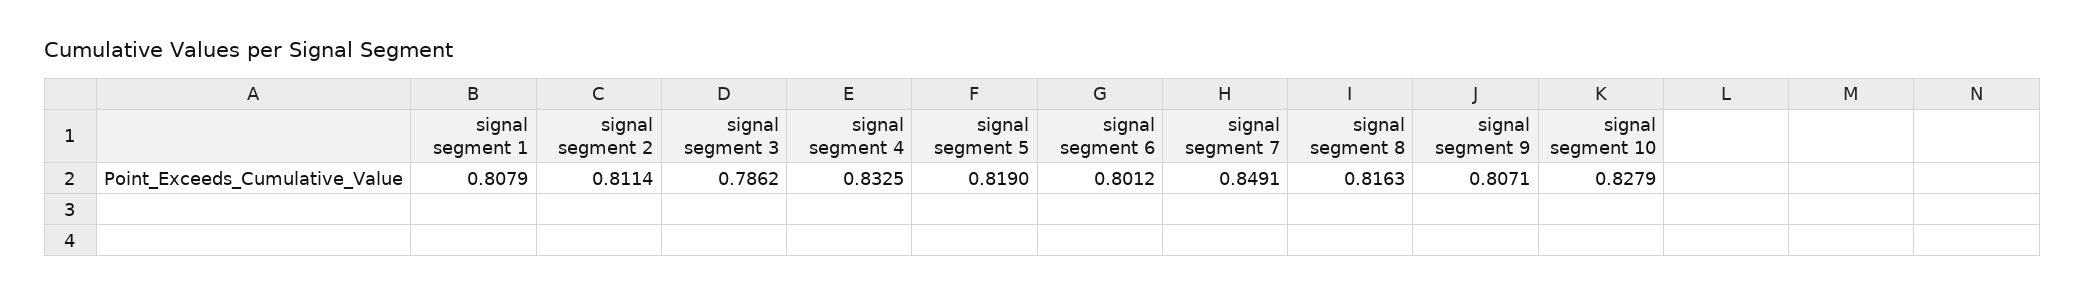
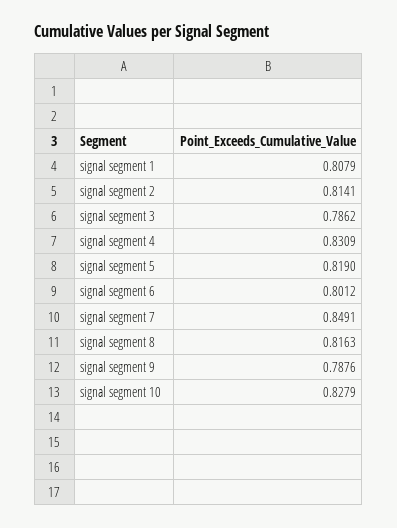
  {
    "signal segment 1": 0.8079,
-   "signal segment 2": 0.8114,
+   "signal segment 2": 0.8141,
    "signal segment 3": 0.7862,
-   "signal segment 4": 0.8325,
+   "signal segment 4": 0.8309,
    "signal segment 5": 0.819,
    "signal segment 6": 0.8012,
    "signal segment 7": 0.8491,
    "signal segment 8": 0.8163,
-   "signal segment 9": 0.8071,
+   "signal segment 9": 0.7876,
    "signal segment 10": 0.8279
  }

